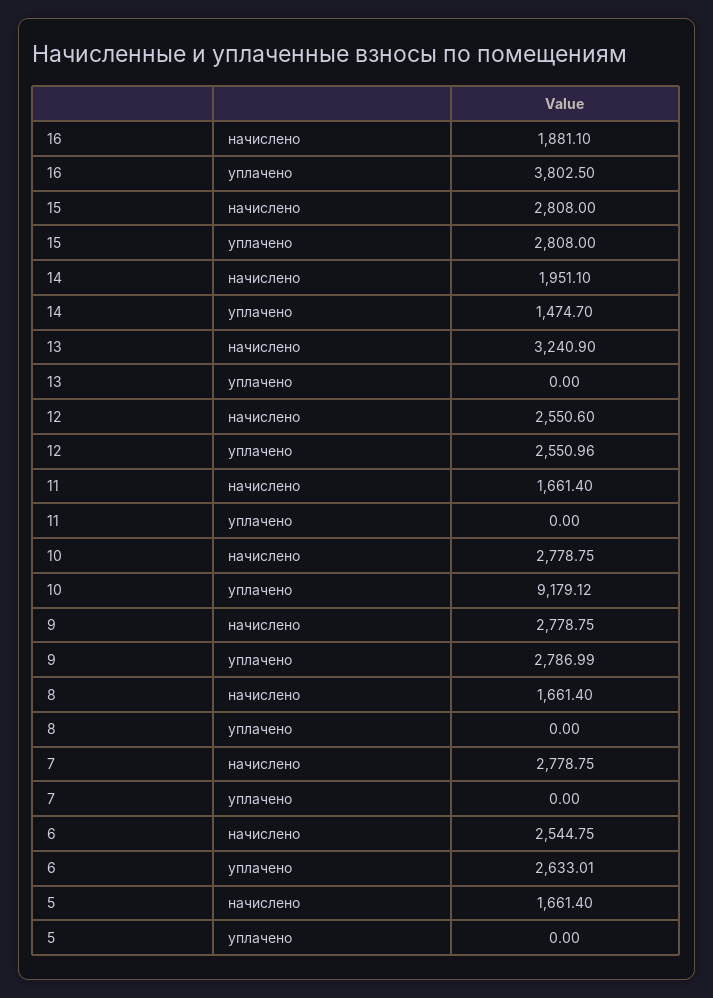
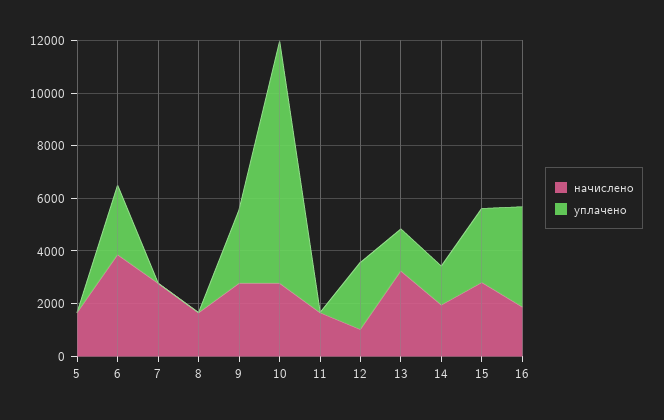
  {
    "начислено": {
      "16": 1881.1,
      "15": 2808,
      "14": 1951.1,
      "13": 3240.9,
-     "12": 2550.6,
+     "12": 1000,
      "11": 1661.4,
      "10": 2778.75,
      "9": 2778.75,
      "8": 1661.4,
      "7": 2778.75,
-     "6": 2544.75,
+     "6": 4000,
      "5": 1661.4
    },
    "уплачено": {
      "16": 3802.5,
      "15": 2808,
      "14": 1474.7,
-     "13": 0,
+     "13": 1500,
      "12": 2550.96,
      "11": 0,
      "10": 9179.12,
      "9": 2786.99,
      "8": 0,
      "7": 0,
      "6": 2633.01,
      "5": 0
    }
  }

